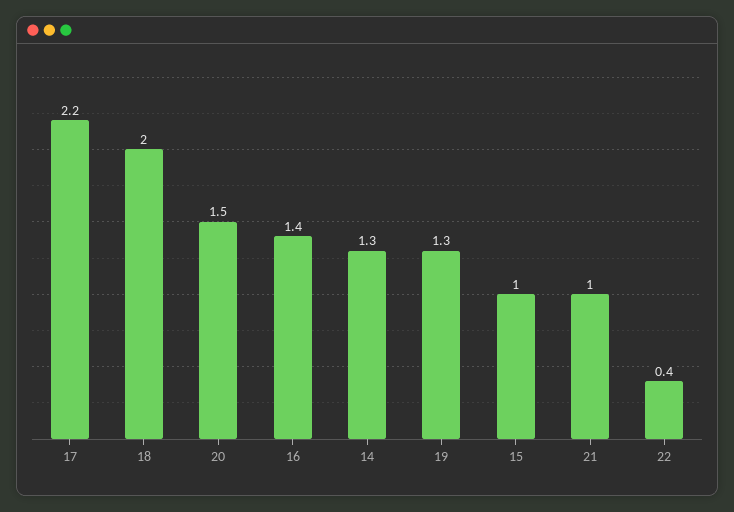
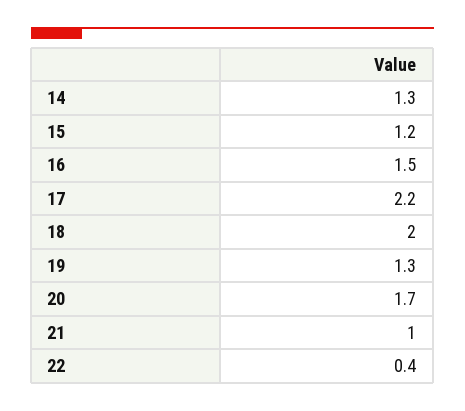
  {
    "17": 2.2,
    "18": 2,
-   "20": 1.5,
+   "20": 1.7,
-   "16": 1.4,
+   "16": 1.5,
    "14": 1.3,
    "19": 1.3,
-   "15": 1,
+   "15": 1.2,
    "21": 1,
    "22": 0.4
  }

